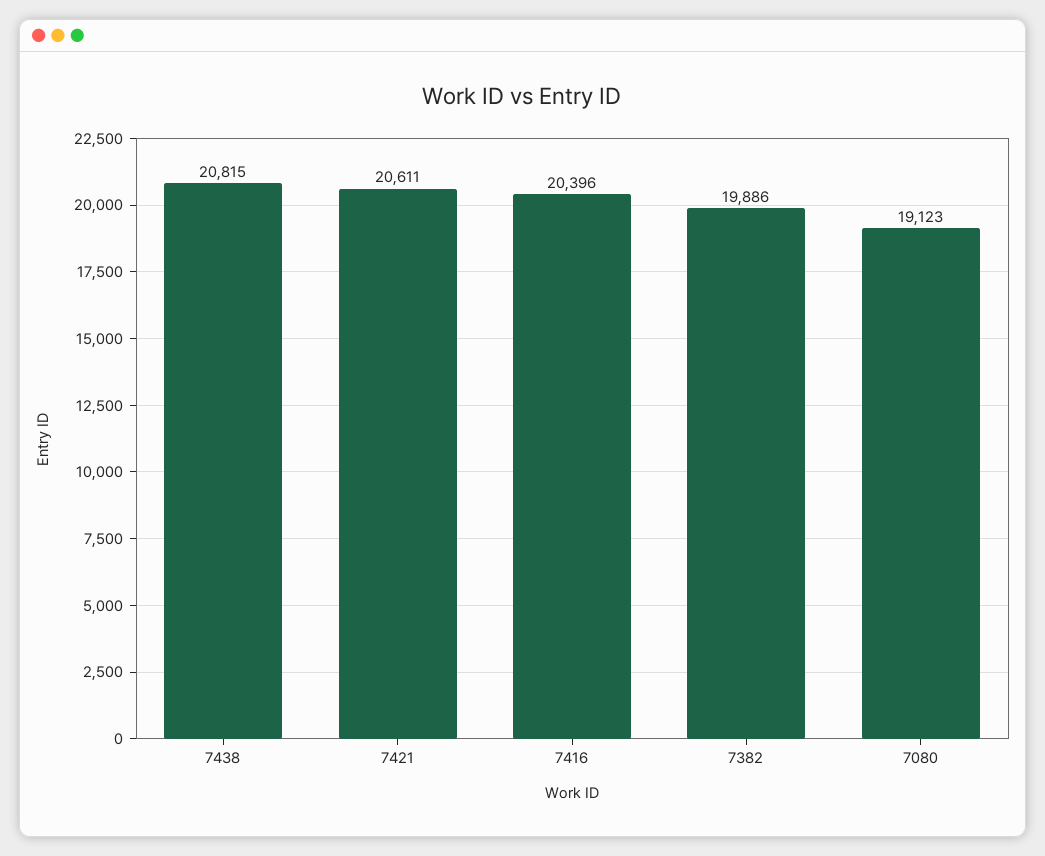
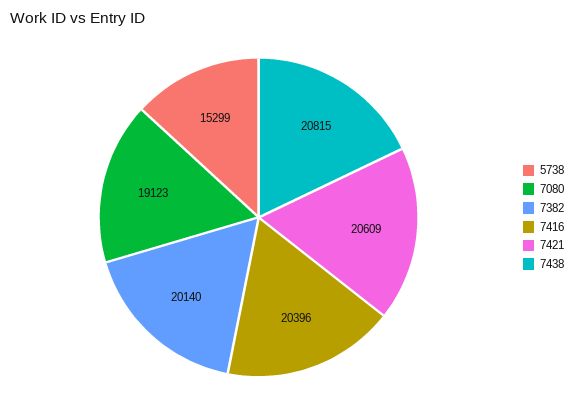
  {
    "7438": 20815,
-   "7421": 20611,
+   "7421": 20609,
    "7416": 20396,
-   "7382": 19886,
+   "7382": 20140,
-   "7080": 19123
+   "7080": 19123,
+   "5738": 15299
  }

